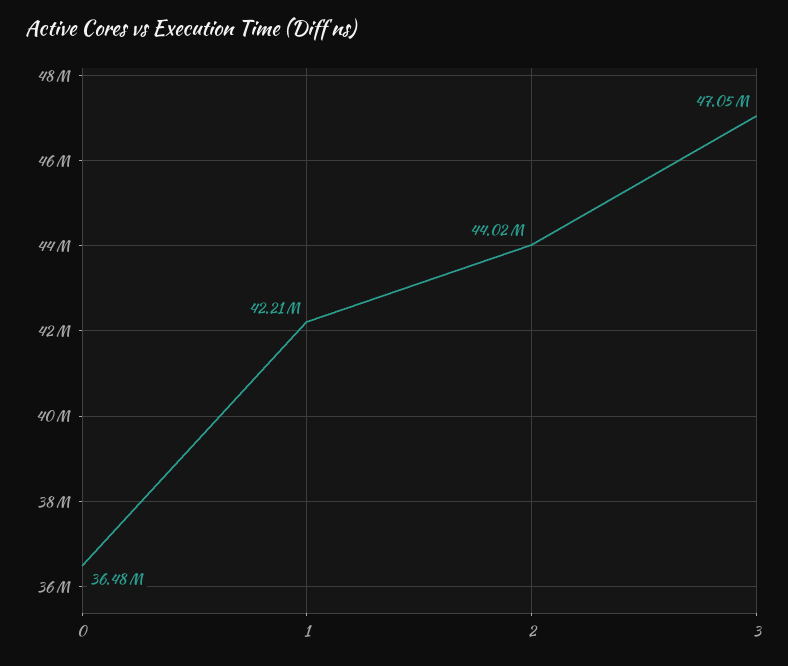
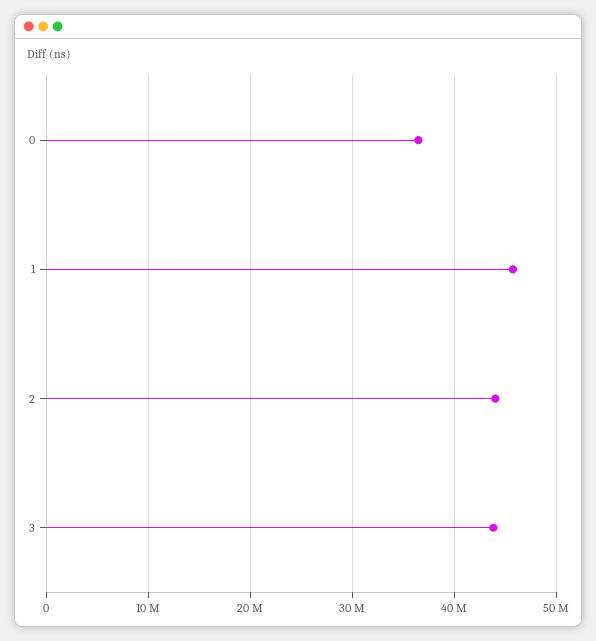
  {
    "0": 36480000,
-   "1": 42210000,
+   "1": 46000000,
    "2": 44020000,
-   "3": 47050000
+   "3": 44000000
  }

